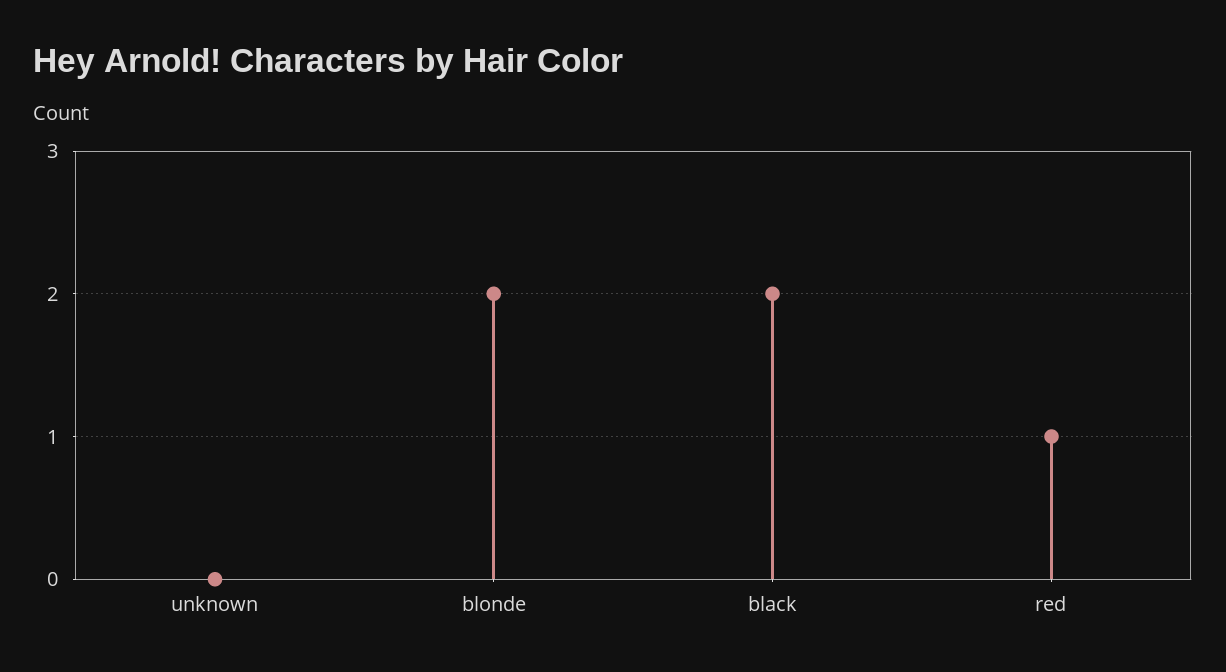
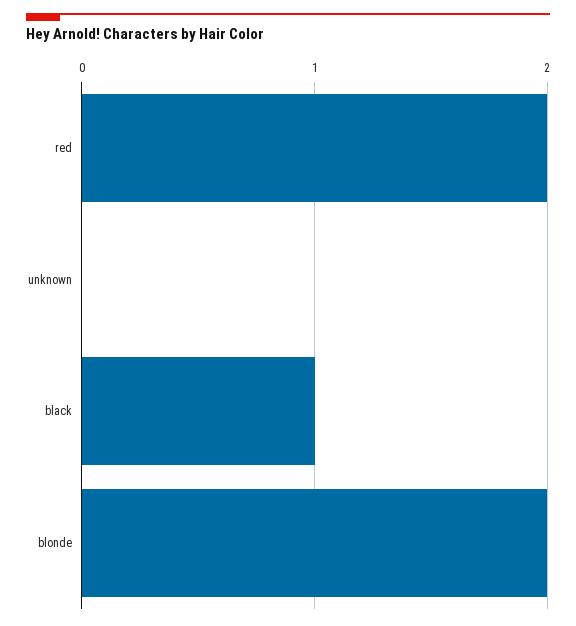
  {
    "unknown": 0,
    "blonde": 2,
-   "black": 2,
+   "black": 1,
-   "red": 1
+   "red": 2
  }

